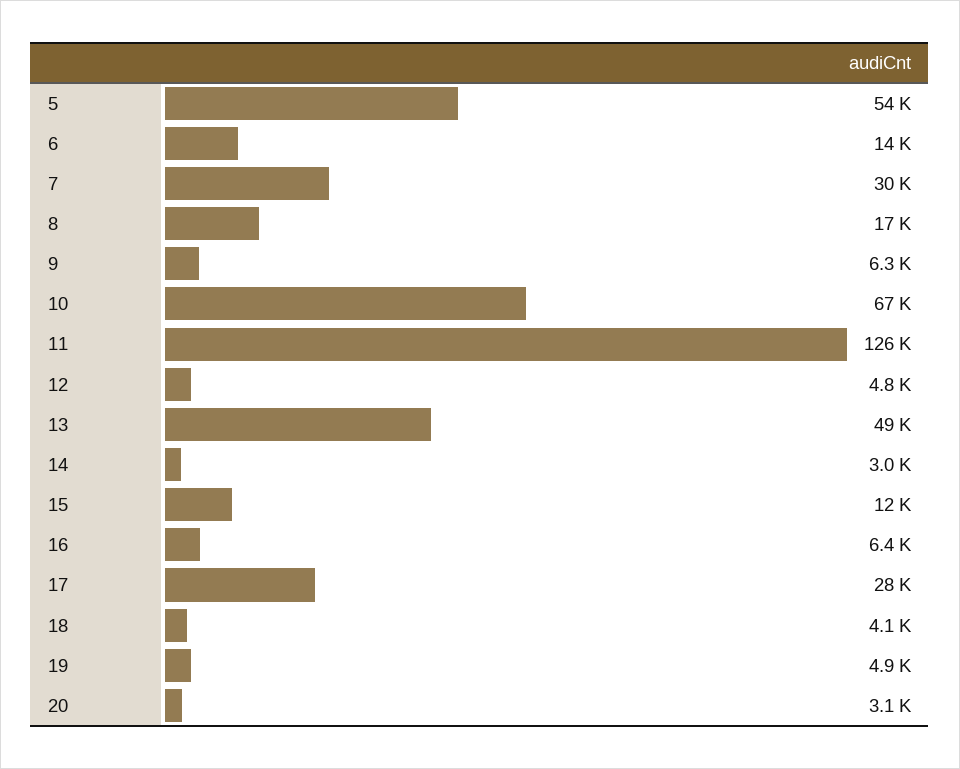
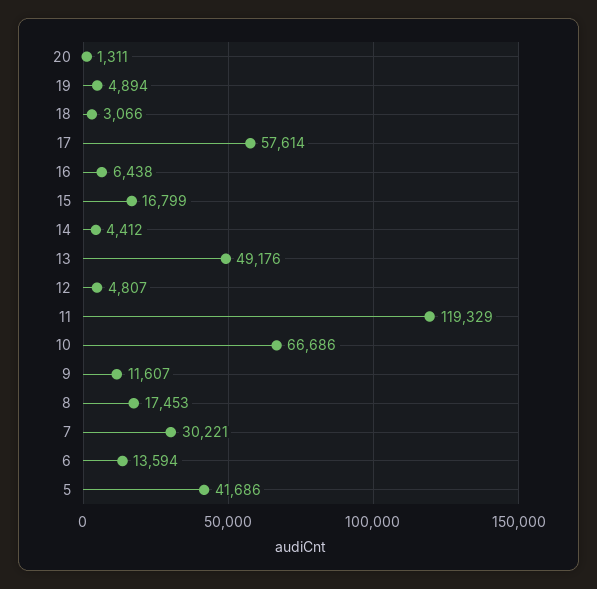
  {
-   "5": 54000,
+   "5": 41686,
    "6": 13594,
    "7": 30221,
    "8": 17453,
-   "9": 6300,
+   "9": 11607,
    "10": 66686,
-   "11": 126000,
+   "11": 119329,
    "12": 4807,
    "13": 49176,
-   "14": 3000,
+   "14": 4412,
-   "15": 12000,
+   "15": 16799,
    "16": 6438,
-   "17": 28000,
+   "17": 57614,
-   "18": 4100,
+   "18": 3066,
    "19": 4894,
-   "20": 3100
+   "20": 1311
  }

